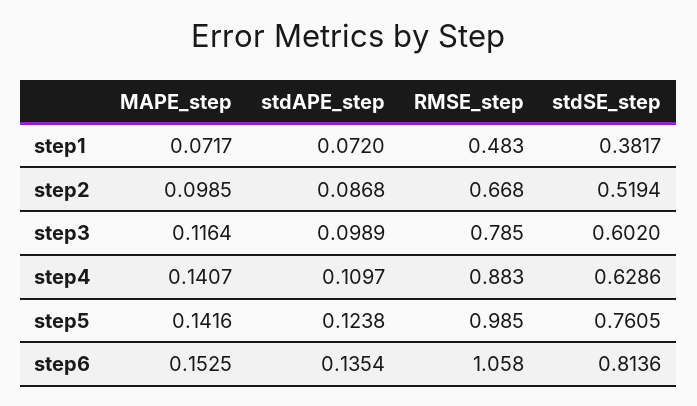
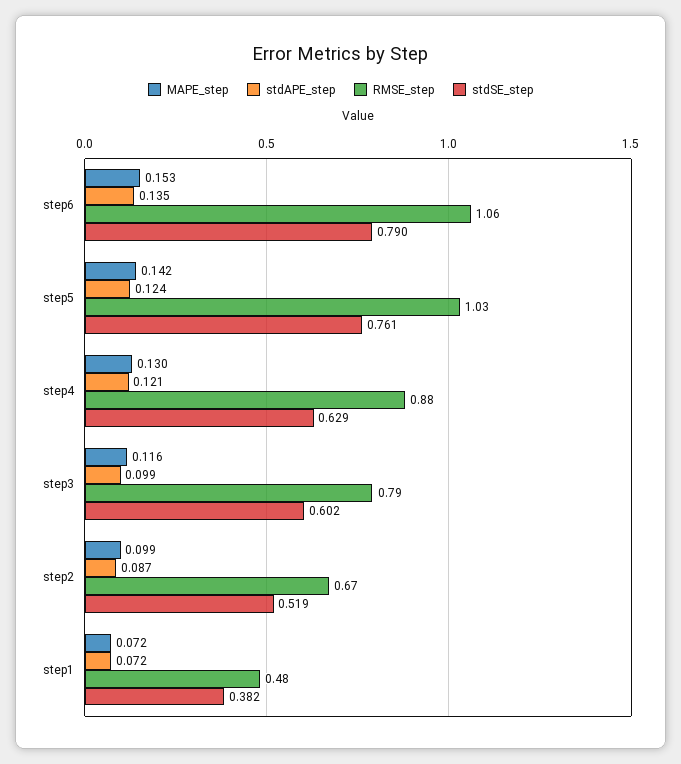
  {
    "MAPE_step": {
      "step1": 0.0717,
      "step2": 0.0985,
      "step3": 0.1164,
-     "step4": 0.1407,
+     "step4": 0.13,
      "step5": 0.1416,
      "step6": 0.1525
    },
    "stdAPE_step": {
      "step1": 0.072,
      "step2": 0.0868,
      "step3": 0.0989,
-     "step4": 0.1097,
+     "step4": 0.121,
      "step5": 0.1238,
      "step6": 0.1354
    },
    "RMSE_step": {
      "step1": 0.483,
      "step2": 0.668,
      "step3": 0.785,
      "step4": 0.883,
-     "step5": 0.985,
+     "step5": 1.03,
      "step6": 1.058
    },
    "stdSE_step": {
      "step1": 0.3817,
      "step2": 0.5194,
      "step3": 0.602,
      "step4": 0.6286,
      "step5": 0.7605,
-     "step6": 0.8136
+     "step6": 0.79
    }
  }

